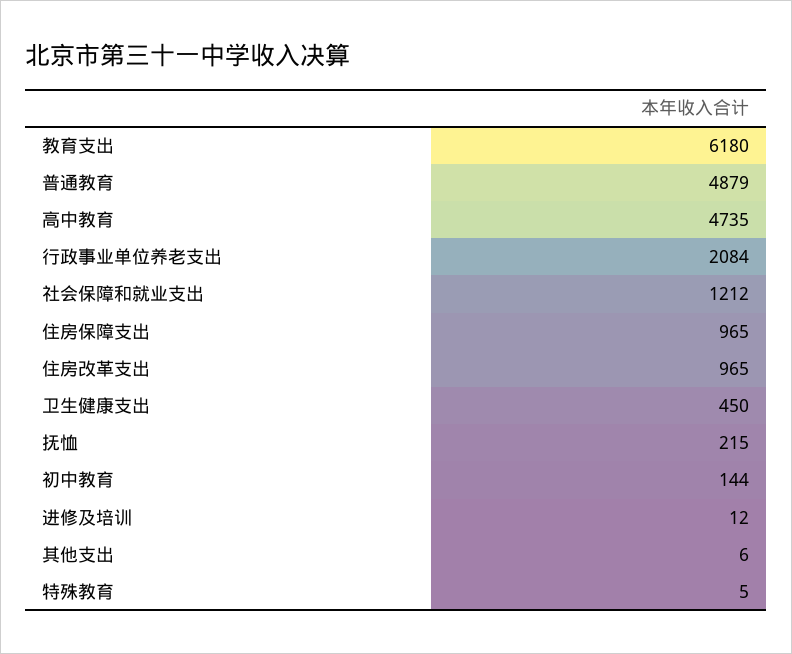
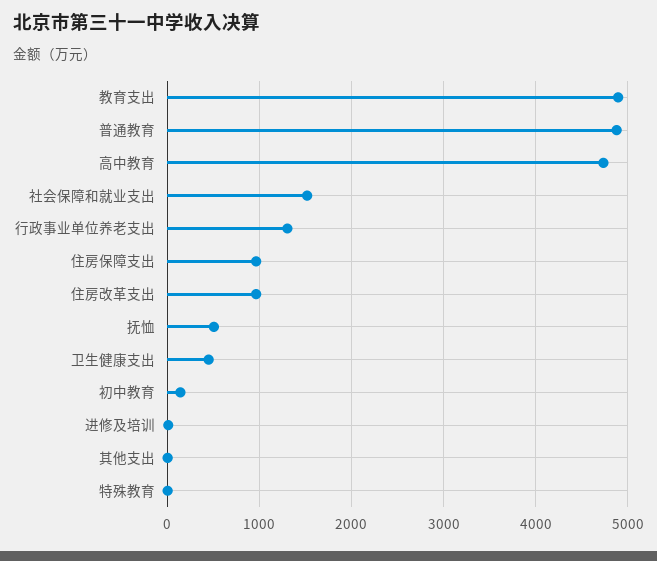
  {
-   "教育支出": 6180,
+   "教育支出": 4900,
    "普通教育": 4879,
    "高中教育": 4735,
-   "行政事业单位养老支出": 2084,
+   "行政事业单位养老支出": 1300,
-   "社会保障和就业支出": 1212,
+   "社会保障和就业支出": 1500,
    "住房保障支出": 965,
    "住房改革支出": 965,
    "卫生健康支出": 450,
-   "抚恤": 215,
+   "抚恤": 500,
    "初中教育": 144,
    "进修及培训": 12,
    "其他支出": 6,
    "特殊教育": 5
  }

